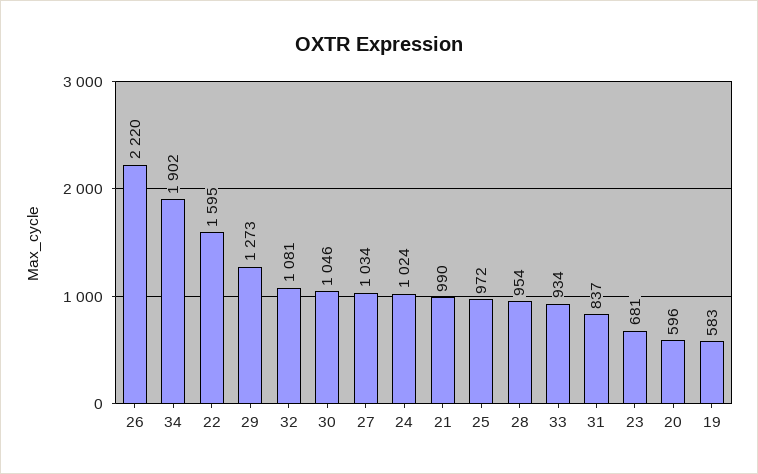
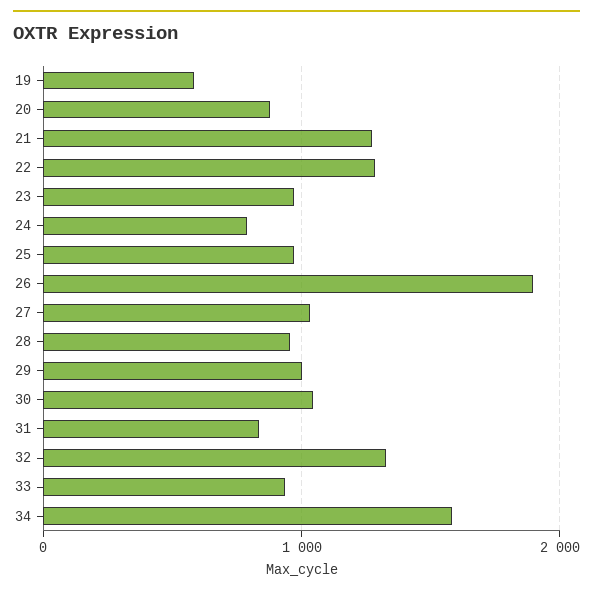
  {
-   "26": 2220,
+   "26": 1900,
-   "34": 1902,
+   "34": 1600,
-   "22": 1595,
+   "22": 1300,
-   "29": 1273,
+   "29": 1000,
-   "32": 1081,
+   "32": 1300,
    "30": 1046,
    "27": 1034,
-   "24": 1024,
+   "24": 800,
-   "21": 990,
+   "21": 1300,
    "25": 972,
    "28": 954,
    "33": 934,
    "31": 837,
-   "23": 681,
+   "23": 1000,
-   "20": 596,
+   "20": 900,
    "19": 583
  }

